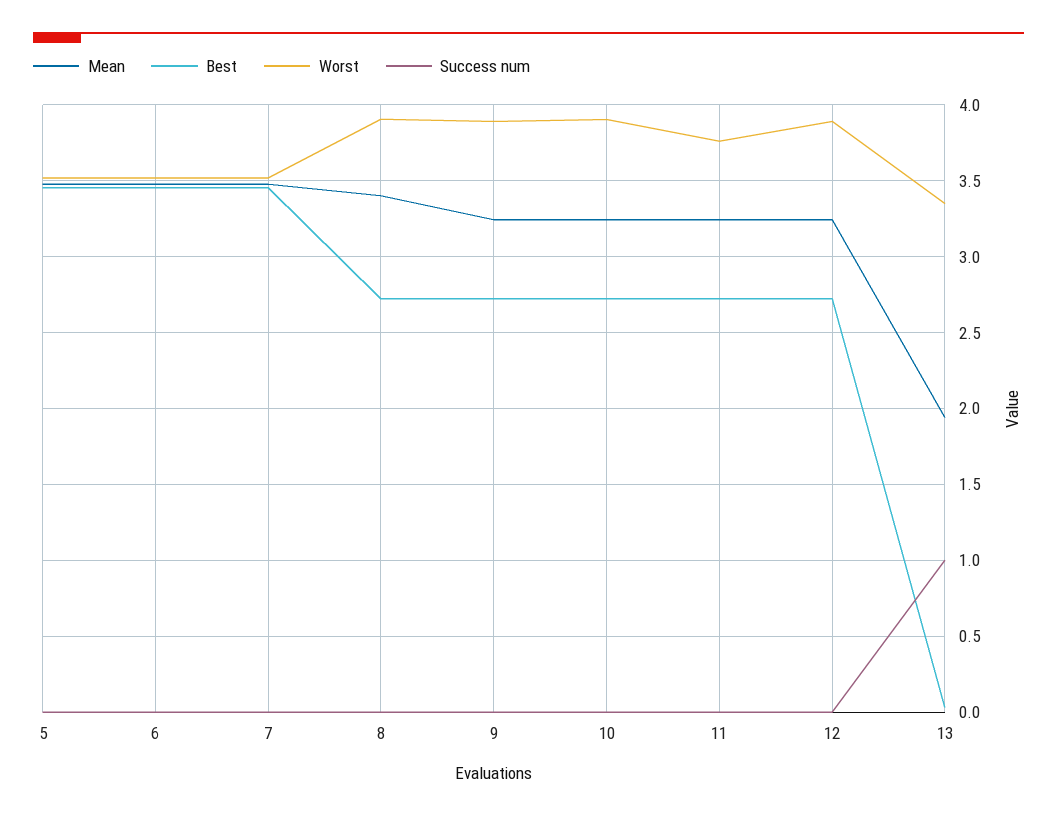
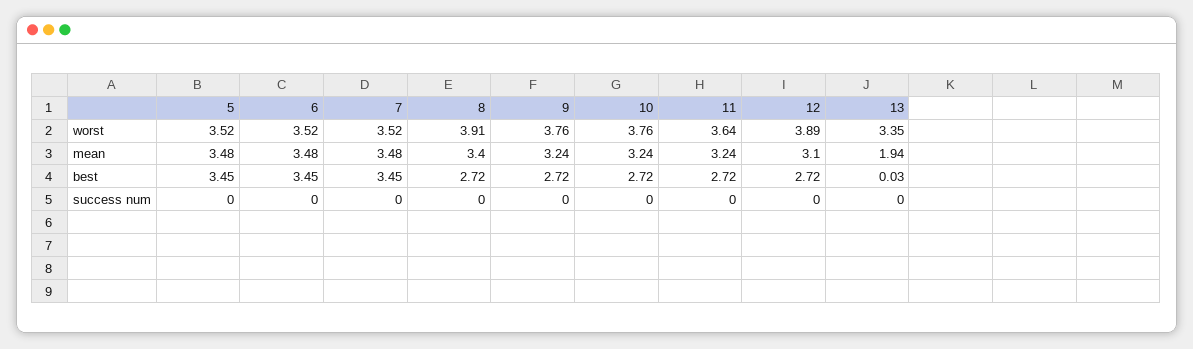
  {
    "Mean": {
      "5": 3.48,
      "6": 3.48,
      "7": 3.48,
      "8": 3.4,
      "9": 3.24,
      "10": 3.24,
      "11": 3.24,
-     "12": 3.25,
+     "12": 3.1,
      "13": 1.94
    },
    "Best": {
      "5": 3.45,
      "6": 3.45,
      "7": 3.45,
      "8": 2.72,
      "9": 2.72,
      "10": 2.72,
      "11": 2.72,
      "12": 2.72,
      "13": 0.03
    },
    "Worst": {
      "5": 3.52,
      "6": 3.52,
      "7": 3.52,
      "8": 3.91,
-     "9": 3.9,
+     "9": 3.76,
-     "10": 3.9,
+     "10": 3.76,
-     "11": 3.75,
+     "11": 3.64,
      "12": 3.89,
      "13": 3.35
    },
    "Success num": {
      "5": 0,
      "6": 0,
      "7": 0,
      "8": 0,
      "9": 0,
      "10": 0,
      "11": 0,
      "12": 0,
-     "13": 1
+     "13": 0
    }
  }

